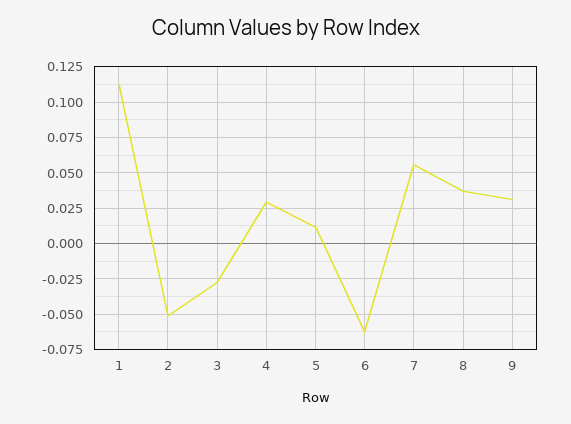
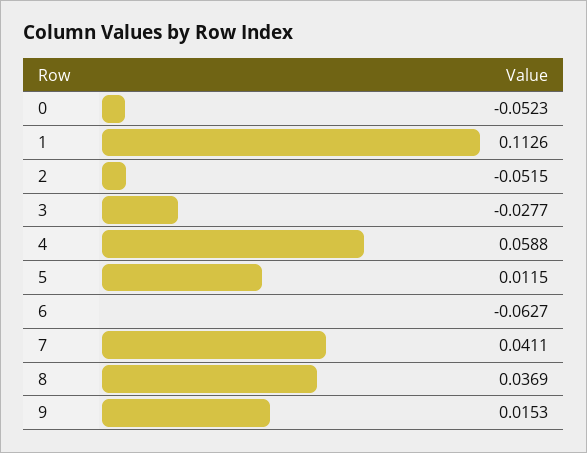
  {
    "1": 0.1126,
    "2": -0.0515,
    "3": -0.0277,
-   "4": 0.03,
+   "4": 0.0588,
    "5": 0.0115,
    "6": -0.0627,
-   "7": 0.055,
+   "7": 0.0411,
    "8": 0.0369,
-   "9": 0.03
+   "9": 0.0153,
+   "0": -0.0523
  }

